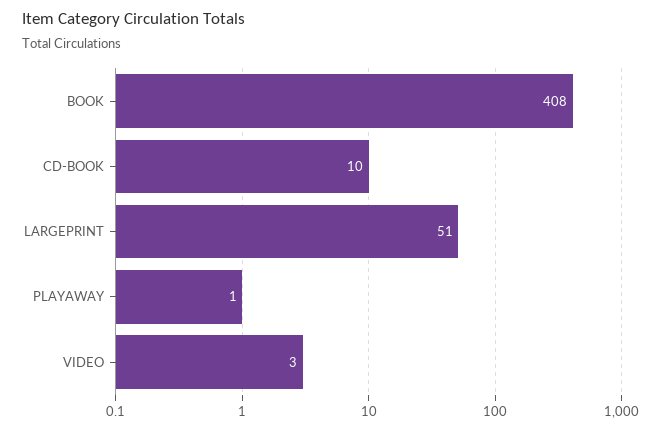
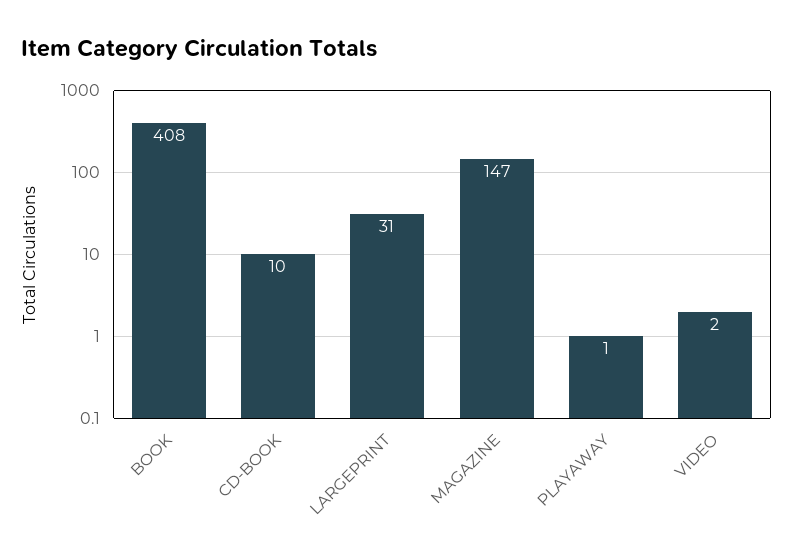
  {
    "BOOK": 408,
    "CD-BOOK": 10,
-   "LARGEPRINT": 51,
+   "LARGEPRINT": 31,
    "PLAYAWAY": 1,
-   "VIDEO": 3
+   "VIDEO": 2,
+   "MAGAZINE": 147
  }

